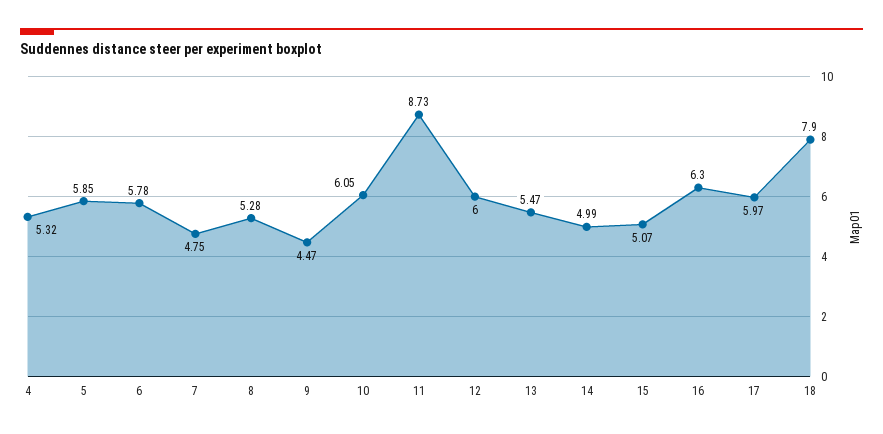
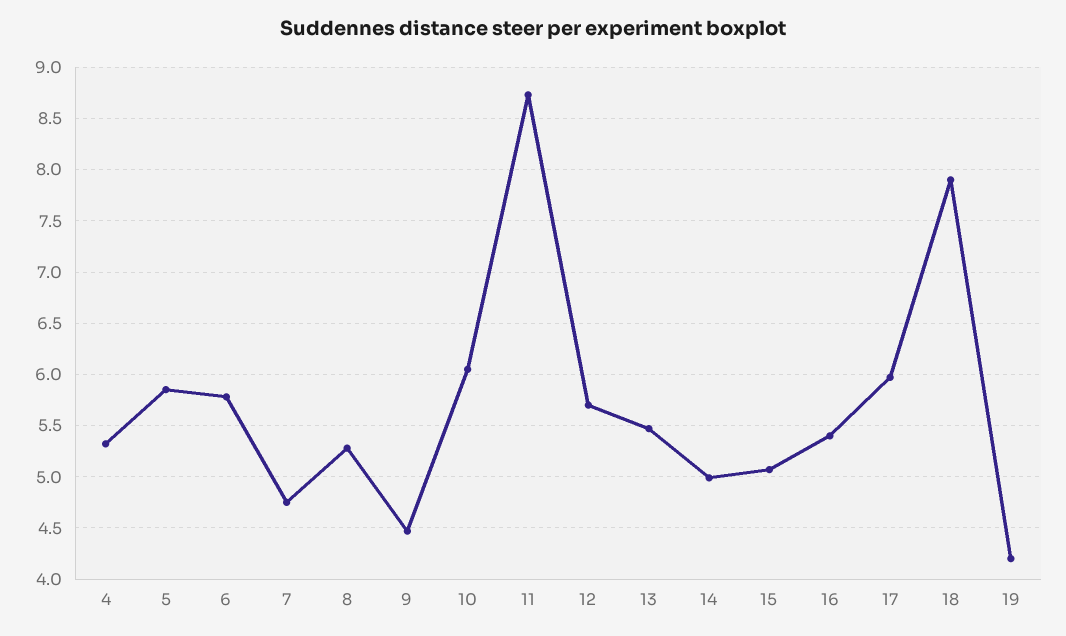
  {
    "4": 5.32,
    "5": 5.85,
    "6": 5.78,
    "7": 4.75,
    "8": 5.28,
    "9": 4.47,
    "10": 6.05,
    "11": 8.73,
-   "12": 6,
+   "12": 5.7,
    "13": 5.47,
    "14": 4.99,
    "15": 5.07,
-   "16": 6.3,
+   "16": 5.4,
    "17": 5.97,
-   "18": 7.9
+   "18": 7.9,
+   "19": 4.2
  }

